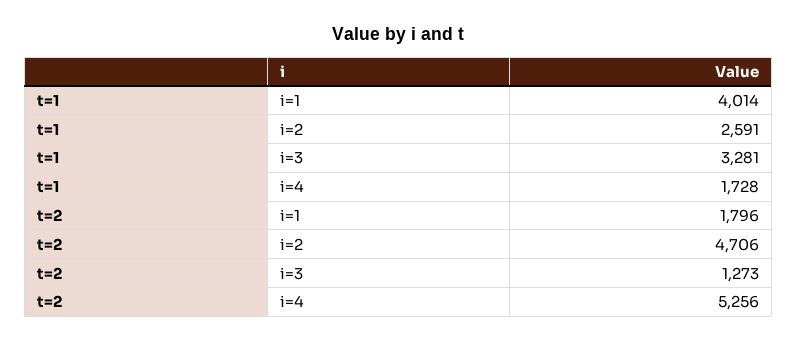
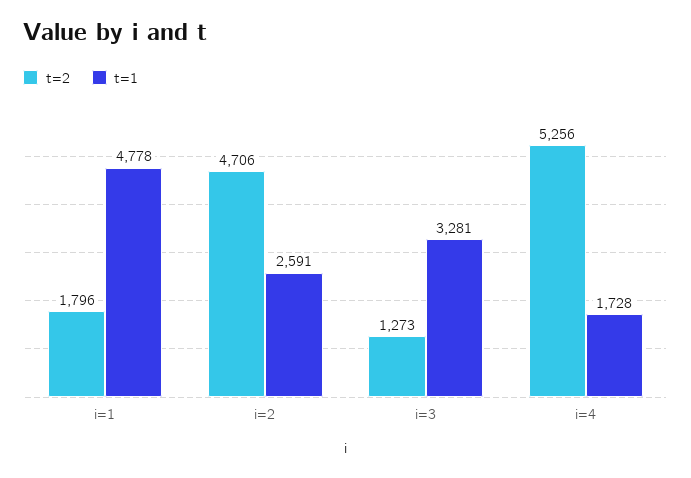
  {
    "t=1": {
-     "i=1": 4014,
+     "i=1": 4778,
      "i=2": 2591,
      "i=3": 3281,
      "i=4": 1728
    },
    "t=2": {
      "i=1": 1796,
      "i=2": 4706,
      "i=3": 1273,
      "i=4": 5256
    }
  }

